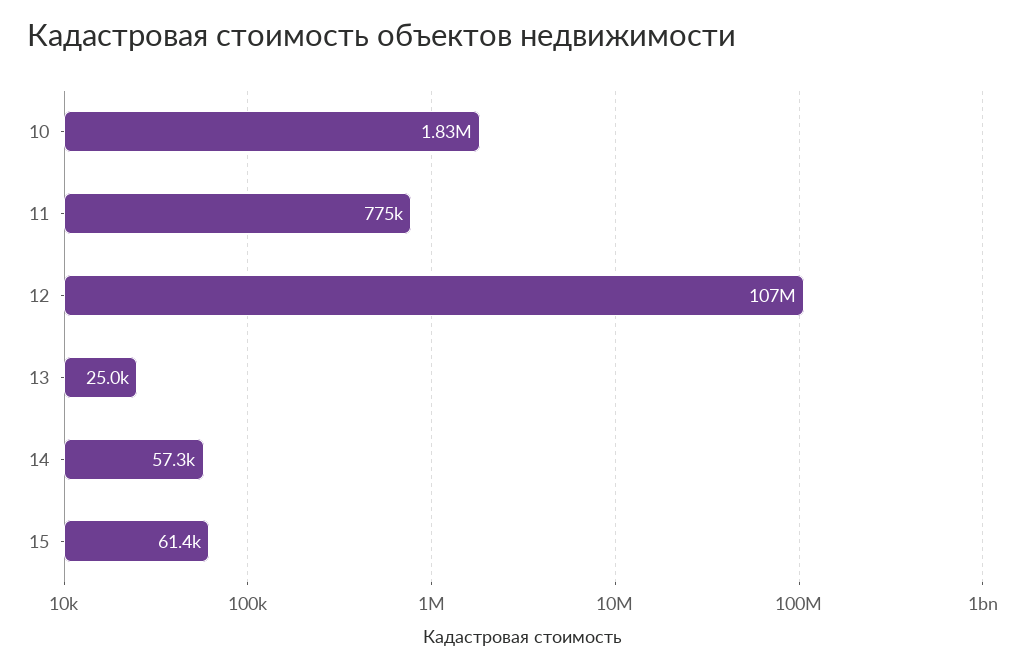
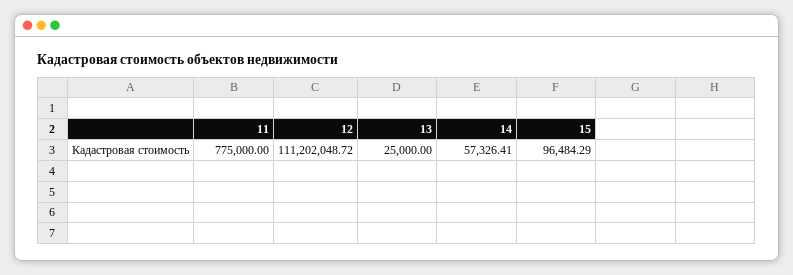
  {
-   "10": 1830000,
    "11": 775000,
-   "12": 107000000,
+   "12": 111202048.72,
    "13": 25000,
    "14": 57326.41,
-   "15": 61400
+   "15": 96484.29
  }

